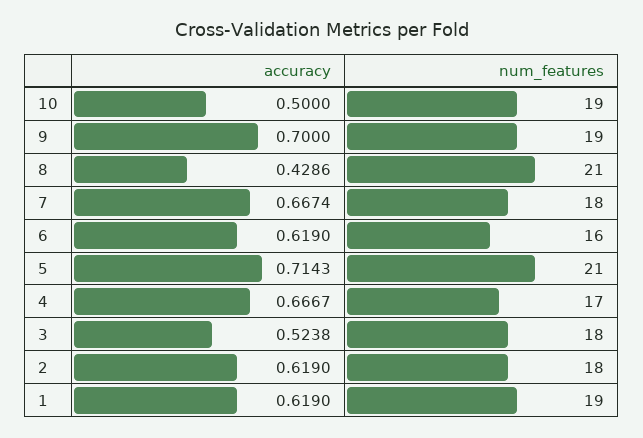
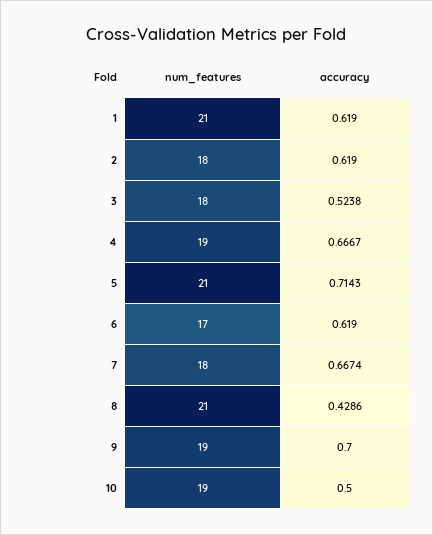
  {
    "accuracy": {
      "10": 0.5,
      "9": 0.7,
      "8": 0.4286,
      "7": 0.6674,
      "6": 0.619,
      "5": 0.7143,
      "4": 0.6667,
      "3": 0.5238,
      "2": 0.619,
      "1": 0.619
    },
    "num_features": {
      "10": 19,
      "9": 19,
      "8": 21,
      "7": 18,
-     "6": 16,
+     "6": 17,
      "5": 21,
-     "4": 17,
+     "4": 19,
      "3": 18,
      "2": 18,
-     "1": 19
+     "1": 21
    }
  }

